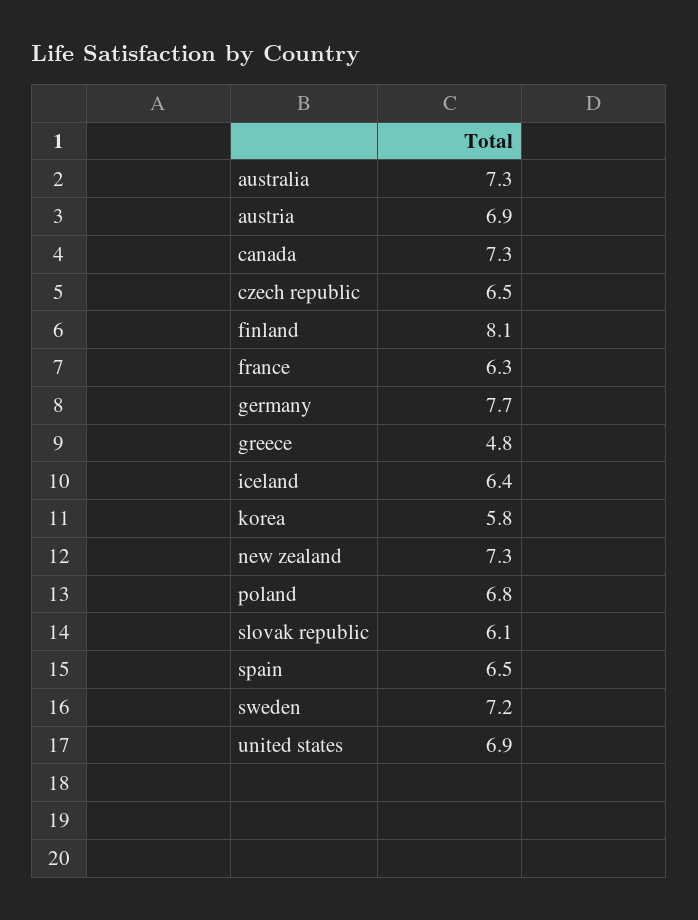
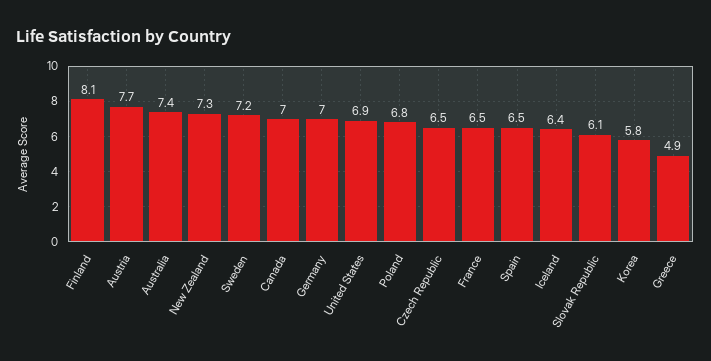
  {
-   "australia": 7.3,
+   "australia": 7.4,
-   "austria": 6.9,
+   "austria": 7.7,
-   "canada": 7.3,
+   "canada": 7,
    "czech republic": 6.5,
    "finland": 8.1,
-   "france": 6.3,
+   "france": 6.5,
-   "germany": 7.7,
+   "germany": 7,
-   "greece": 4.8,
+   "greece": 4.9,
    "iceland": 6.4,
    "korea": 5.8,
    "new zealand": 7.3,
    "poland": 6.8,
    "slovak republic": 6.1,
    "spain": 6.5,
    "sweden": 7.2,
    "united states": 6.9
  }

